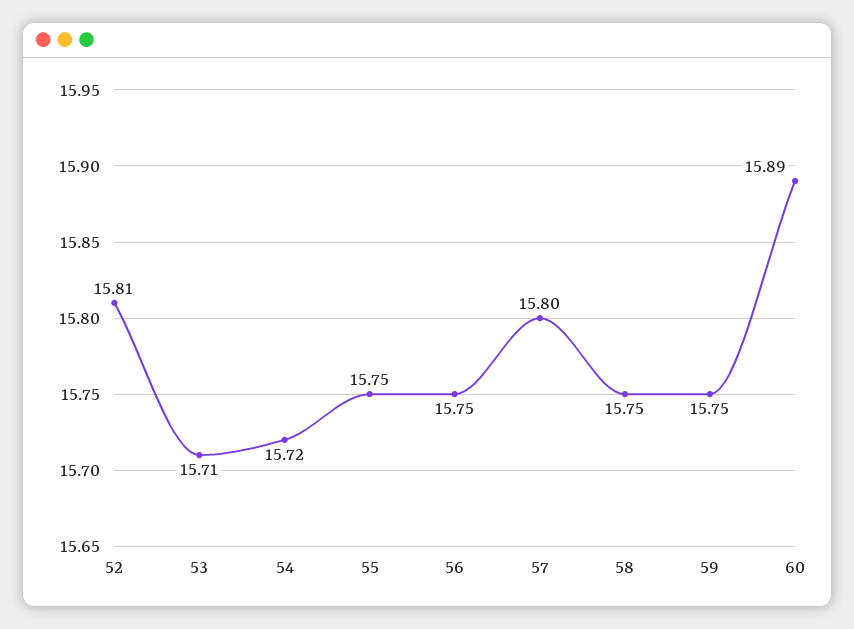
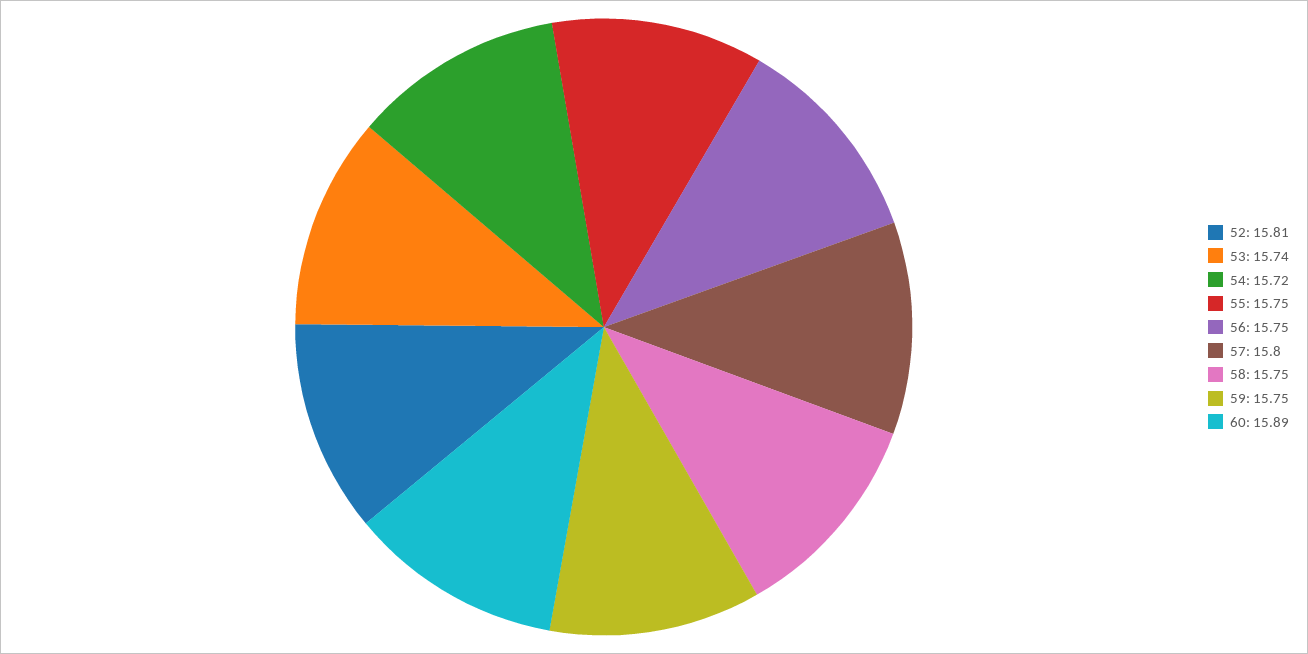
  {
    "52": 15.81,
-   "53": 15.71,
+   "53": 15.74,
    "54": 15.72,
    "55": 15.75,
    "56": 15.75,
    "57": 15.8,
    "58": 15.75,
    "59": 15.75,
    "60": 15.89
  }

